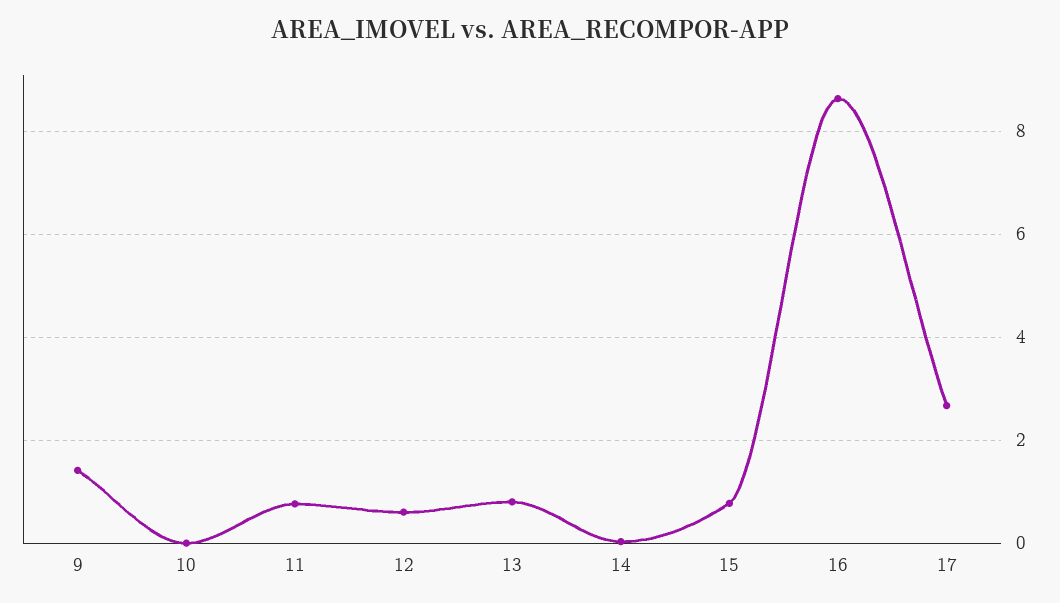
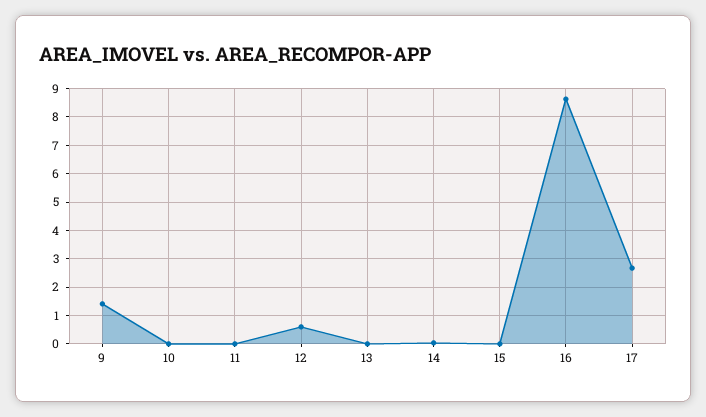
  {
    "9": 1.4,
    "10": 0,
-   "11": 0.8,
+   "11": 0,
    "12": 0.6,
-   "13": 0.8,
+   "13": 0,
    "14": 0,
-   "15": 0.8,
+   "15": 0,
    "16": 8.6,
    "17": 2.6
  }

